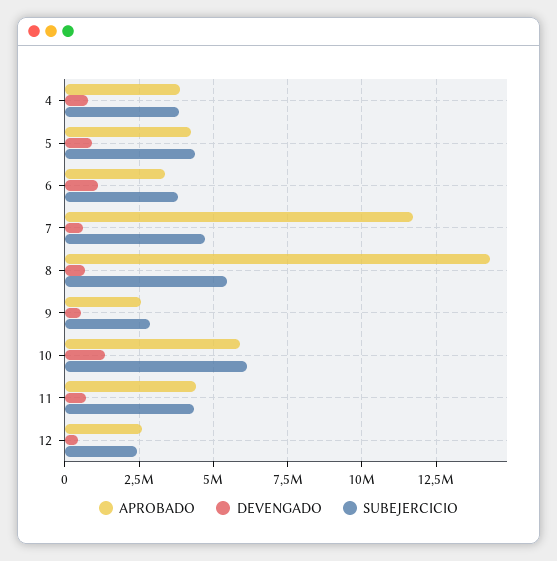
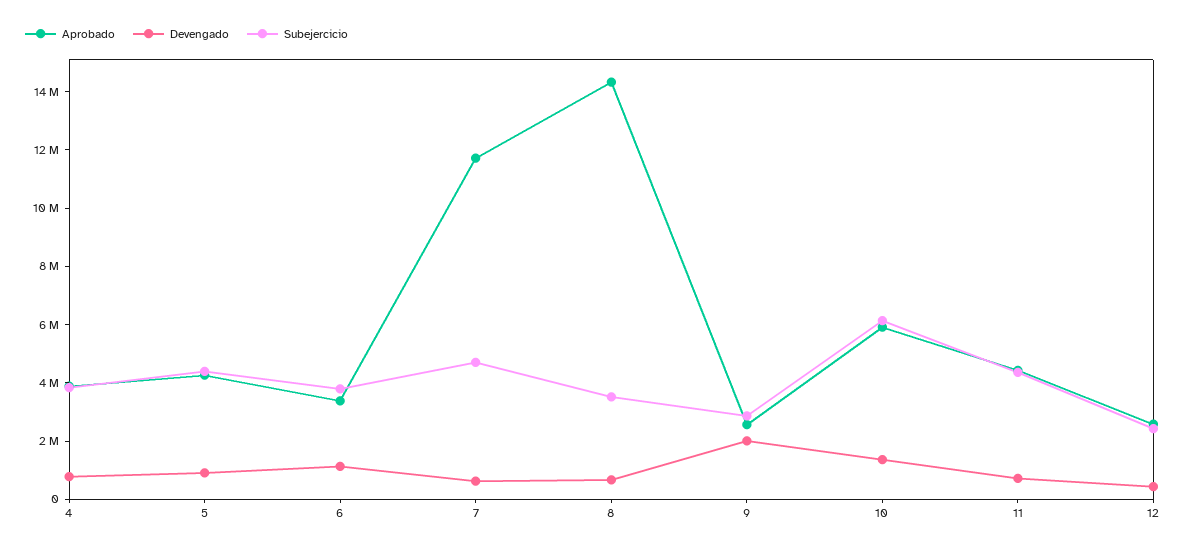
  {
    "APROBADO": {
      "4": 4000000,
      "5": 4250000,
      "6": 3500000,
      "7": 11750000,
      "8": 14250000,
      "9": 2500000,
      "10": 6000000,
      "11": 4500000,
      "12": 2500000
    },
    "DEVENGADO": {
      "4": 750000,
      "5": 1000000,
      "6": 1250000,
      "7": 500000,
      "8": 750000,
-     "9": 500000,
+     "9": 2000000,
      "10": 1250000,
      "11": 750000,
      "12": 500000
    },
    "SUBEJERCICIO": {
      "4": 3750000,
      "5": 4500000,
      "6": 3750000,
      "7": 4750000,
-     "8": 5500000,
+     "8": 3500000,
      "9": 2750000,
      "10": 6250000,
      "11": 4250000,
      "12": 2500000
    }
  }

